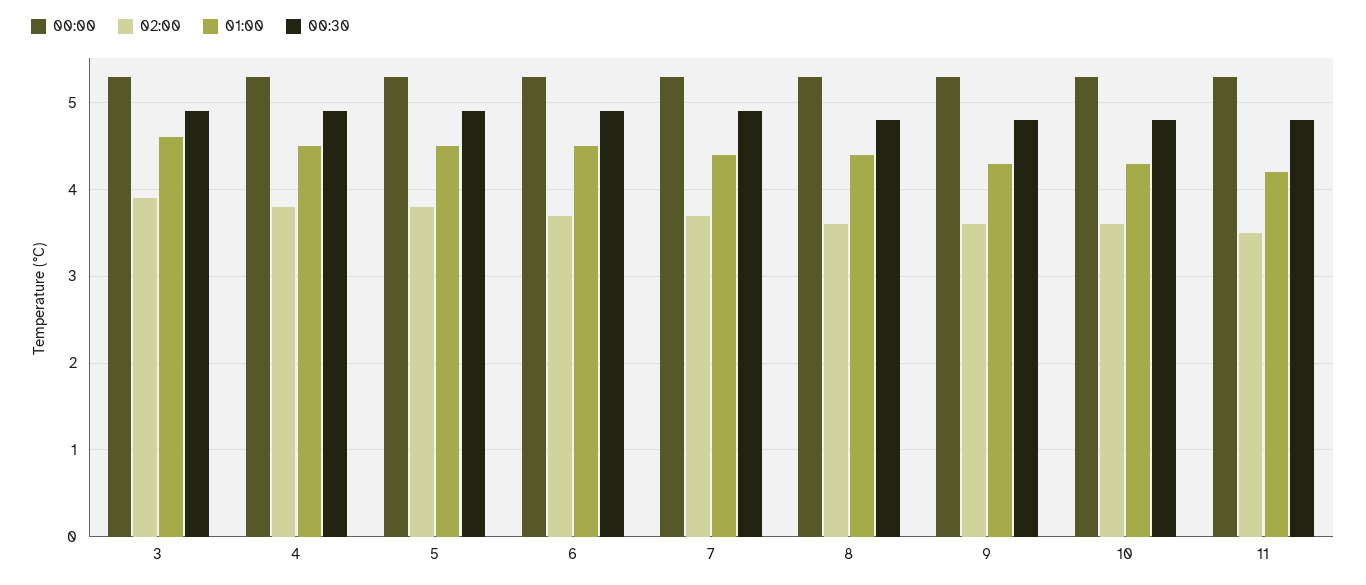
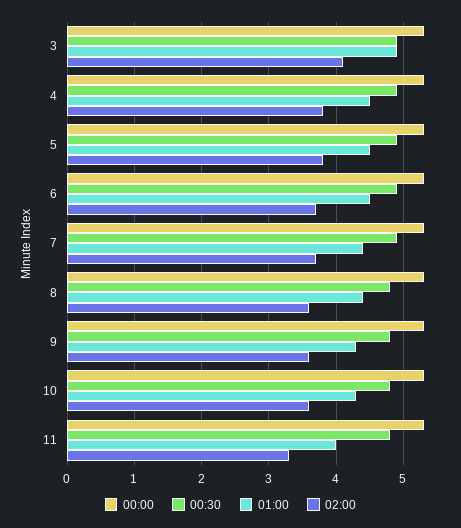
  {
    "00:00": {
      "3": 5.3,
      "4": 5.3,
      "5": 5.3,
      "6": 5.3,
      "7": 5.3,
      "8": 5.3,
      "9": 5.3,
      "10": 5.3,
      "11": 5.3
    },
    "02:00": {
-     "3": 3.9,
+     "3": 4.1,
      "4": 3.8,
      "5": 3.8,
      "6": 3.7,
      "7": 3.7,
      "8": 3.6,
      "9": 3.6,
      "10": 3.6,
-     "11": 3.5
+     "11": 3.3
    },
    "01:00": {
-     "3": 4.6,
+     "3": 4.9,
      "4": 4.5,
      "5": 4.5,
      "6": 4.5,
      "7": 4.4,
      "8": 4.4,
      "9": 4.3,
      "10": 4.3,
-     "11": 4.2
+     "11": 4
    },
    "00:30": {
      "3": 4.9,
      "4": 4.9,
      "5": 4.9,
      "6": 4.9,
      "7": 4.9,
      "8": 4.8,
      "9": 4.8,
      "10": 4.8,
      "11": 4.8
    }
  }

